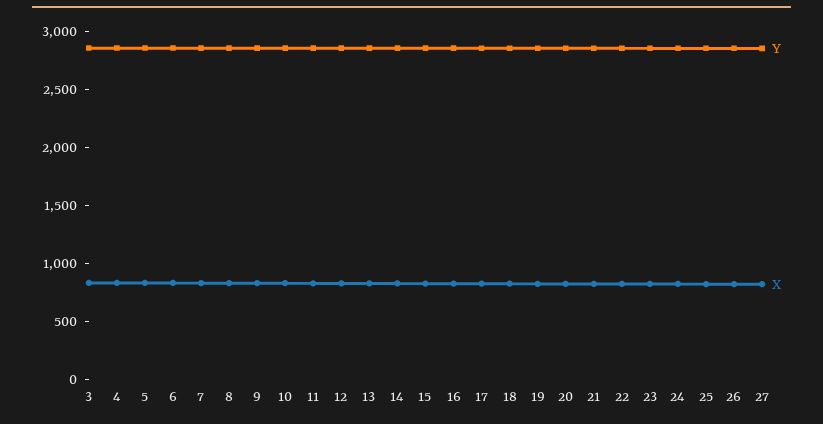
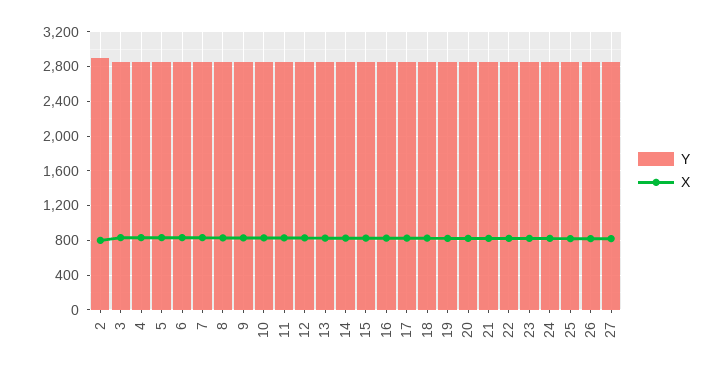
  {
    "Y": {
      "3": 2900,
      "4": 2900,
      "5": 2900,
      "6": 2900,
      "7": 2900,
      "8": 2900,
      "9": 2900,
      "10": 2900,
      "11": 2900,
      "12": 2900,
      "13": 2900,
      "14": 2900,
      "15": 2900,
      "16": 2900,
      "17": 2900,
      "18": 2900,
      "19": 2900,
      "20": 2900,
      "21": 2900,
      "22": 2900,
      "23": 2900,
      "24": 2900,
      "25": 2900,
      "26": 2900,
-     "27": 2900
+     "27": 2900,
+     "2": 2900
    },
    "X": {
      "3": 800,
      "4": 800,
      "5": 800,
      "6": 800,
      "7": 800,
      "8": 800,
      "9": 800,
      "10": 800,
      "11": 800,
      "12": 800,
      "13": 800,
      "14": 800,
      "15": 800,
      "16": 800,
      "17": 800,
      "18": 800,
      "19": 800,
      "20": 800,
      "21": 800,
      "22": 800,
      "23": 800,
      "24": 800,
      "25": 800,
      "26": 800,
-     "27": 800
+     "27": 800,
+     "2": 800
    }
  }

